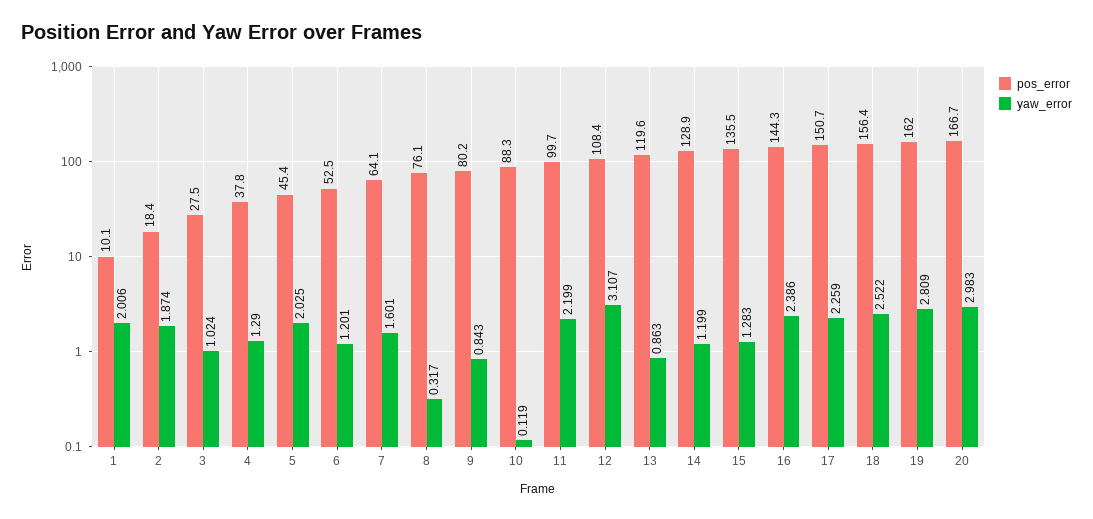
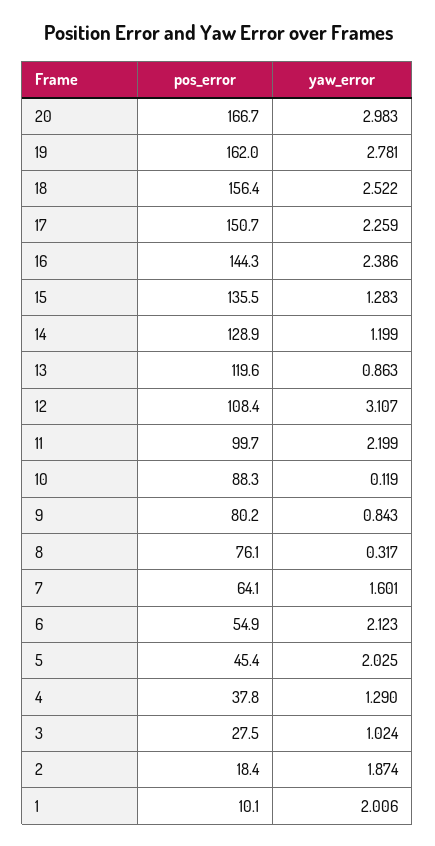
  {
    "pos_error": {
      "1": 10.1,
      "2": 18.4,
      "3": 27.5,
      "4": 37.8,
      "5": 45.4,
-     "6": 52.5,
+     "6": 54.9,
      "7": 64.1,
      "8": 76.1,
      "9": 80.2,
      "10": 88.3,
      "11": 99.7,
      "12": 108.4,
      "13": 119.6,
      "14": 128.9,
      "15": 135.5,
      "16": 144.3,
      "17": 150.7,
      "18": 156.4,
      "19": 162,
      "20": 166.7
    },
    "yaw_error": {
      "1": 2.006,
      "2": 1.874,
      "3": 1.024,
      "4": 1.29,
      "5": 2.025,
-     "6": 1.201,
+     "6": 2.123,
      "7": 1.601,
      "8": 0.317,
      "9": 0.843,
      "10": 0.119,
      "11": 2.199,
      "12": 3.107,
      "13": 0.863,
      "14": 1.199,
      "15": 1.283,
      "16": 2.386,
      "17": 2.259,
      "18": 2.522,
-     "19": 2.809,
+     "19": 2.781,
      "20": 2.983
    }
  }

